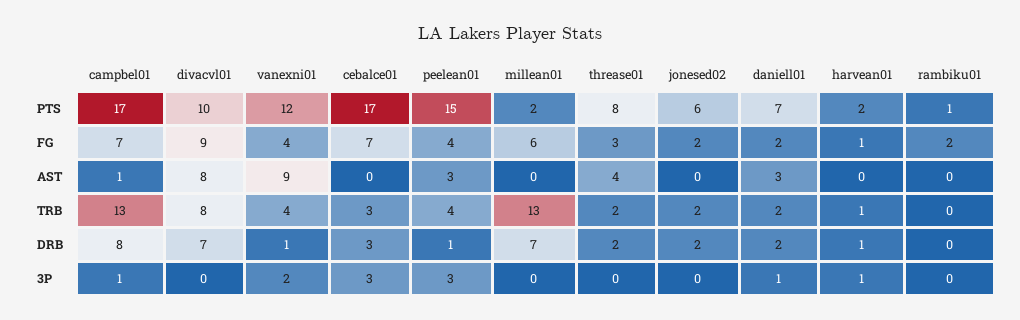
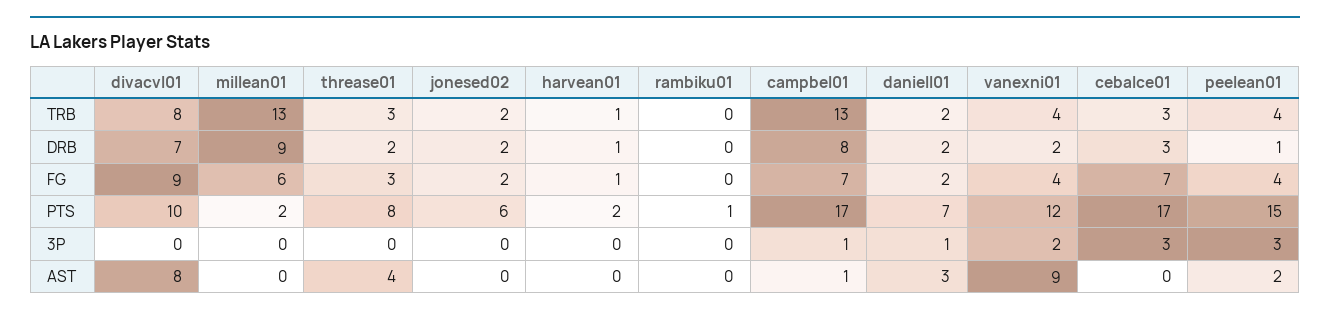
  {
    "campbel01": {
      "PTS": 17,
      "FG": 7,
      "AST": 1,
      "TRB": 13,
      "DRB": 8,
      "3P": 1
    },
    "divacvl01": {
      "PTS": 10,
      "FG": 9,
      "AST": 8,
      "TRB": 8,
      "DRB": 7,
      "3P": 0
    },
    "vanexni01": {
      "PTS": 12,
      "FG": 4,
      "AST": 9,
      "TRB": 4,
-     "DRB": 1,
+     "DRB": 2,
      "3P": 2
    },
    "cebalce01": {
      "PTS": 17,
      "FG": 7,
      "AST": 0,
      "TRB": 3,
      "DRB": 3,
      "3P": 3
    },
    "peelean01": {
      "PTS": 15,
      "FG": 4,
-     "AST": 3,
+     "AST": 2,
      "TRB": 4,
      "DRB": 1,
      "3P": 3
    },
    "millean01": {
      "PTS": 2,
      "FG": 6,
      "AST": 0,
      "TRB": 13,
-     "DRB": 7,
+     "DRB": 9,
      "3P": 0
    },
    "threase01": {
      "PTS": 8,
      "FG": 3,
      "AST": 4,
-     "TRB": 2,
+     "TRB": 3,
      "DRB": 2,
      "3P": 0
    },
    "jonesed02": {
      "PTS": 6,
      "FG": 2,
      "AST": 0,
      "TRB": 2,
      "DRB": 2,
      "3P": 0
    },
    "daniell01": {
      "PTS": 7,
      "FG": 2,
      "AST": 3,
      "TRB": 2,
      "DRB": 2,
      "3P": 1
    },
    "harvean01": {
      "PTS": 2,
      "FG": 1,
      "AST": 0,
      "TRB": 1,
      "DRB": 1,
-     "3P": 1
+     "3P": 0
    },
    "rambiku01": {
      "PTS": 1,
-     "FG": 2,
+     "FG": 0,
      "AST": 0,
      "TRB": 0,
      "DRB": 0,
      "3P": 0
    }
  }

